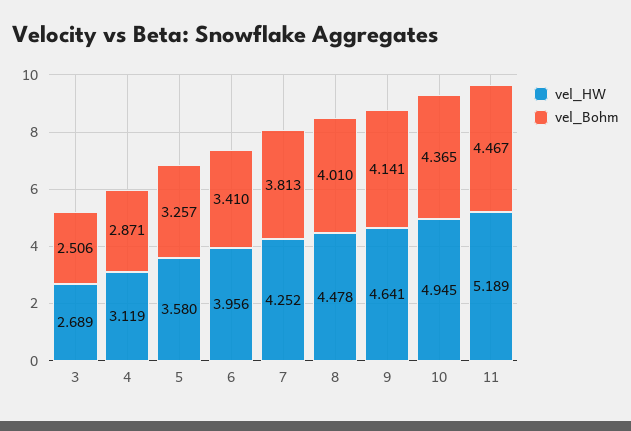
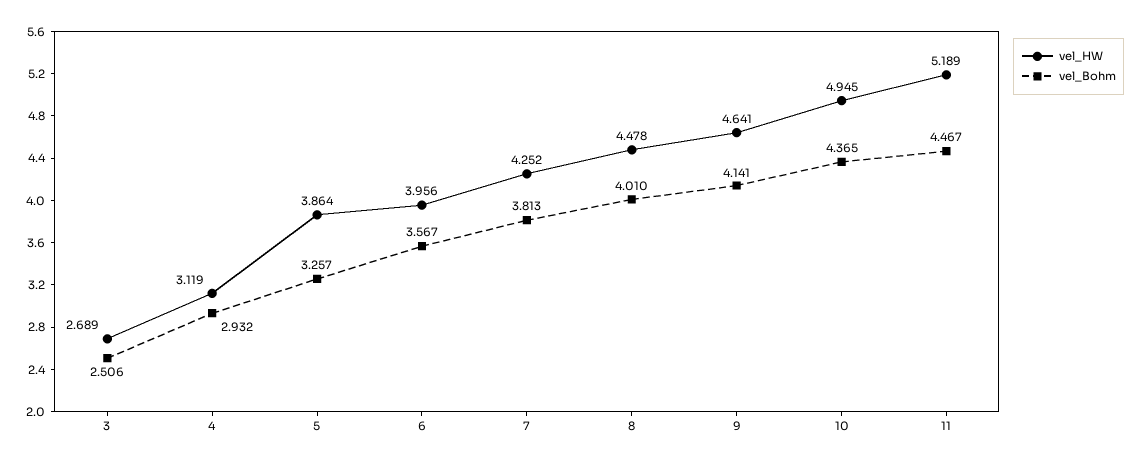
  {
    "vel_HW": {
      "3": 2.689,
      "4": 3.119,
-     "5": 3.58,
+     "5": 3.864,
      "6": 3.956,
      "7": 4.252,
      "8": 4.478,
      "9": 4.641,
      "10": 4.945,
      "11": 5.189
    },
    "vel_Bohm": {
      "3": 2.506,
-     "4": 2.871,
+     "4": 2.932,
      "5": 3.257,
-     "6": 3.41,
+     "6": 3.567,
      "7": 3.813,
      "8": 4.01,
      "9": 4.141,
      "10": 4.365,
      "11": 4.467
    }
  }

